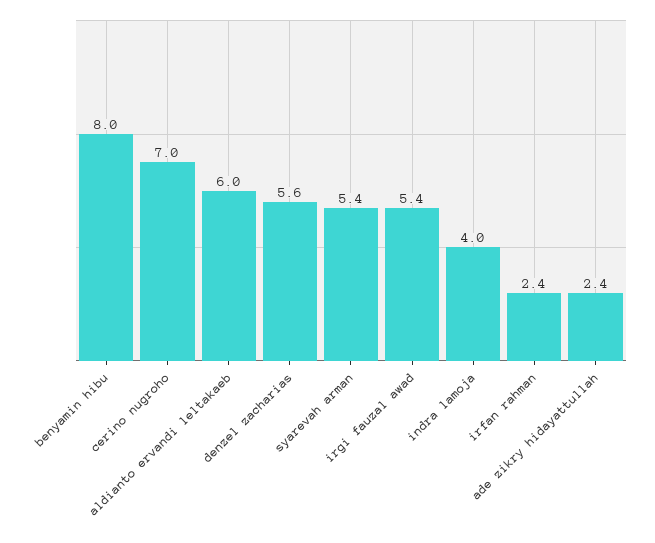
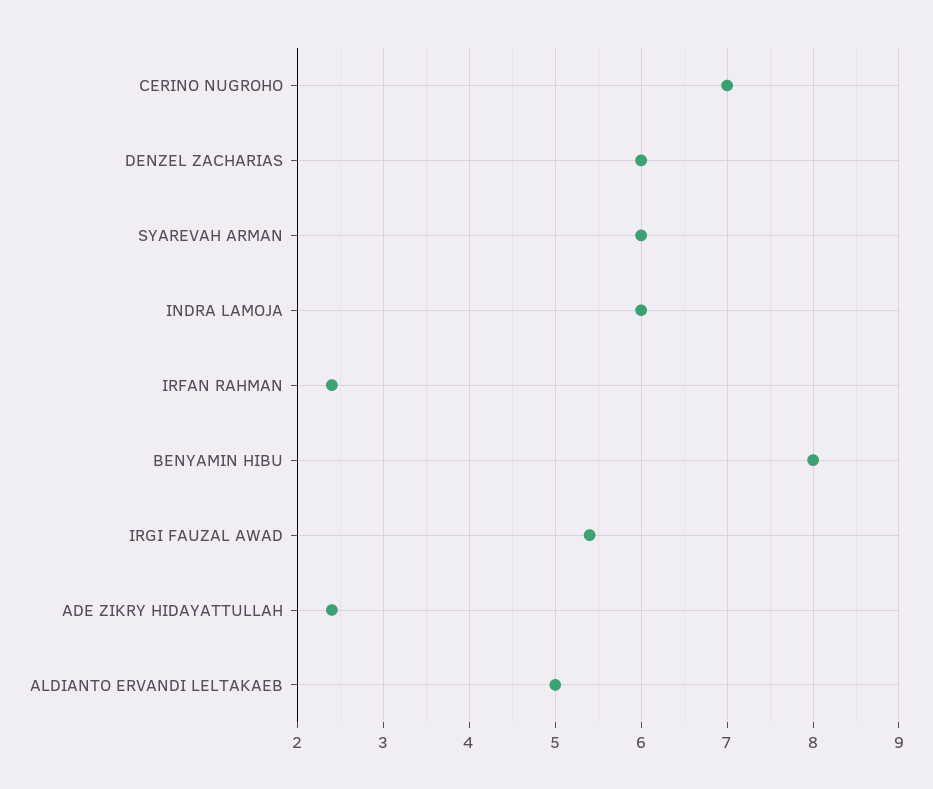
  {
    "benyamin hibu": 8,
    "cerino nugroho": 7,
-   "aldianto ervandi leltakaeb": 6,
+   "aldianto ervandi leltakaeb": 5,
-   "denzel zacharias": 5.6,
+   "denzel zacharias": 6,
-   "syarevah arman": 5.4,
+   "syarevah arman": 6,
    "irgi fauzal awad": 5.4,
-   "indra lamoja": 4,
+   "indra lamoja": 6,
    "irfan rahman": 2.4,
    "ade zikry hidayattullah": 2.4
  }

